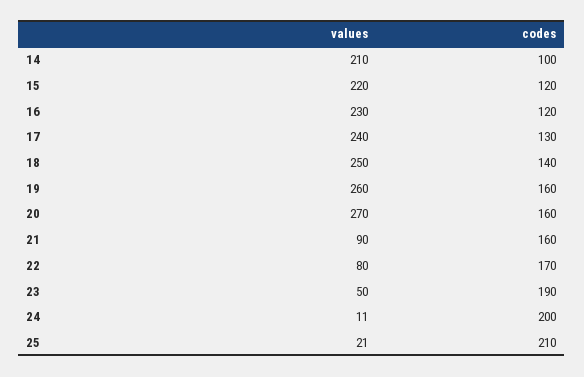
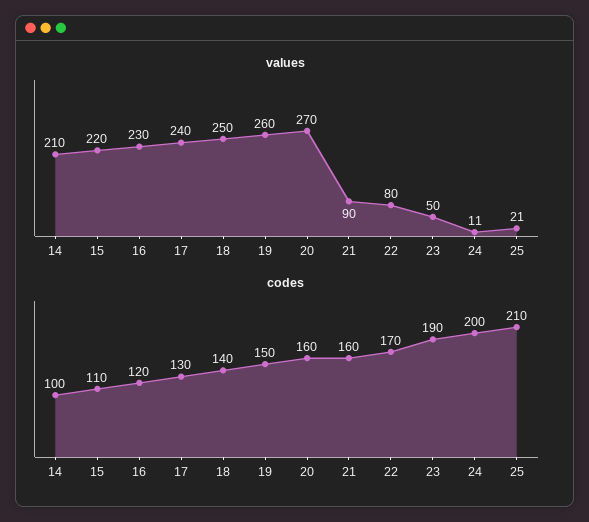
  {
    "values": {
      "14": 210,
      "15": 220,
      "16": 230,
      "17": 240,
      "18": 250,
      "19": 260,
      "20": 270,
      "21": 90,
      "22": 80,
      "23": 50,
      "24": 11,
      "25": 21
    },
    "codes": {
      "14": 100,
-     "15": 120,
+     "15": 110,
      "16": 120,
      "17": 130,
      "18": 140,
-     "19": 160,
+     "19": 150,
      "20": 160,
      "21": 160,
      "22": 170,
      "23": 190,
      "24": 200,
      "25": 210
    }
  }

